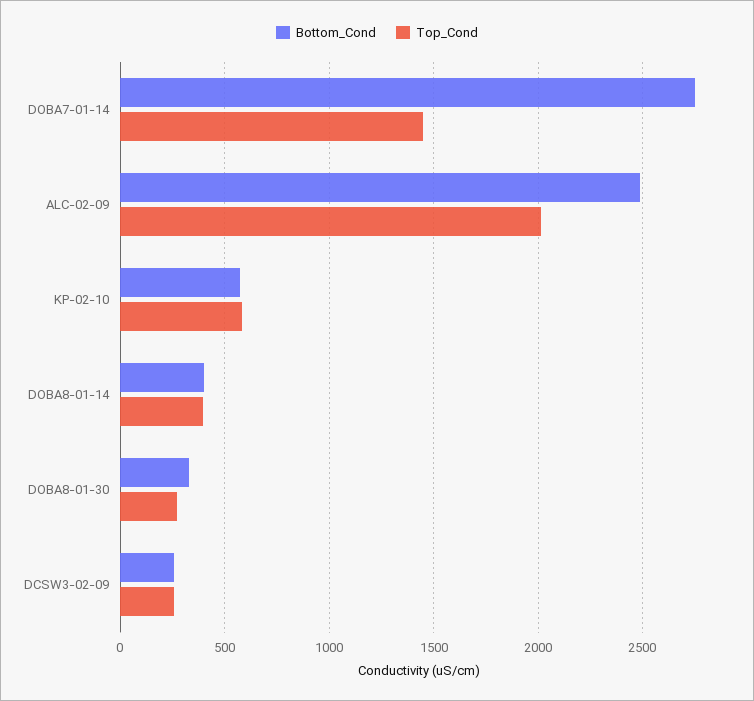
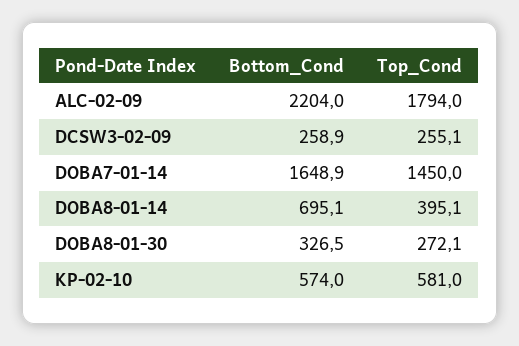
  {
    "Bottom_Cond": {
-     "DOBA7-01-14": 2750,
+     "DOBA7-01-14": 1648.9,
-     "ALC-02-09": 2500,
+     "ALC-02-09": 2204,
      "KP-02-10": 574,
-     "DOBA8-01-14": 400,
+     "DOBA8-01-14": 695.1,
      "DOBA8-01-30": 326.5,
      "DCSW3-02-09": 258.9
    },
    "Top_Cond": {
      "DOBA7-01-14": 1450,
-     "ALC-02-09": 2000,
+     "ALC-02-09": 1794,
      "KP-02-10": 581,
      "DOBA8-01-14": 395.1,
      "DOBA8-01-30": 272.1,
      "DCSW3-02-09": 255.1
    }
  }

